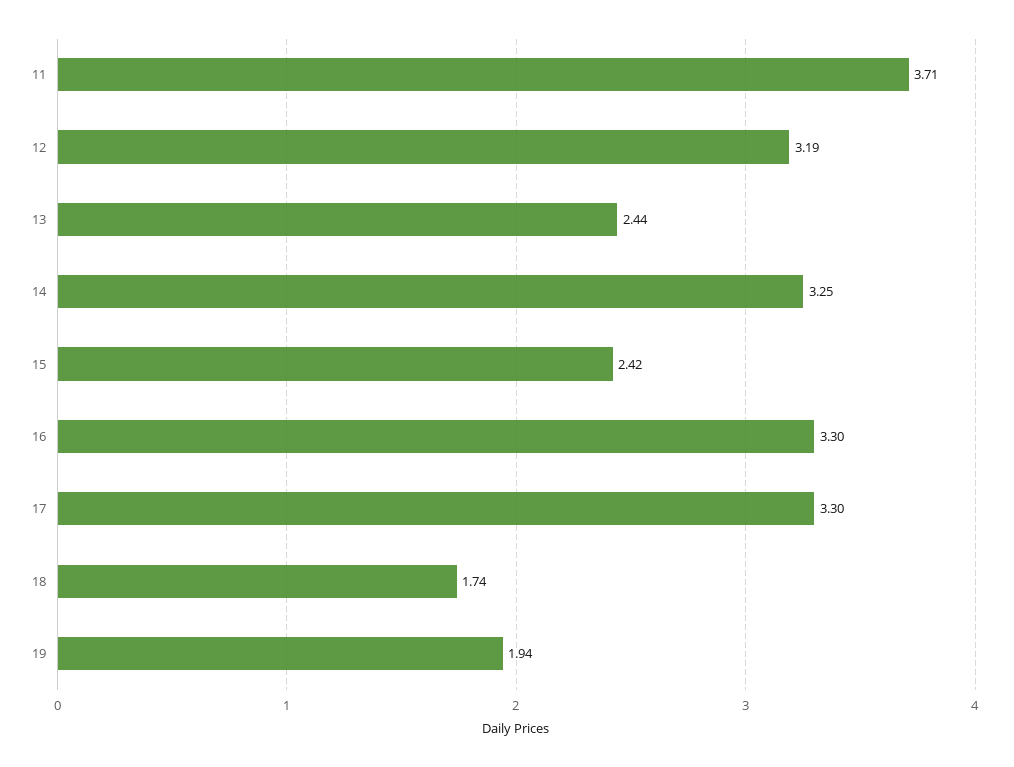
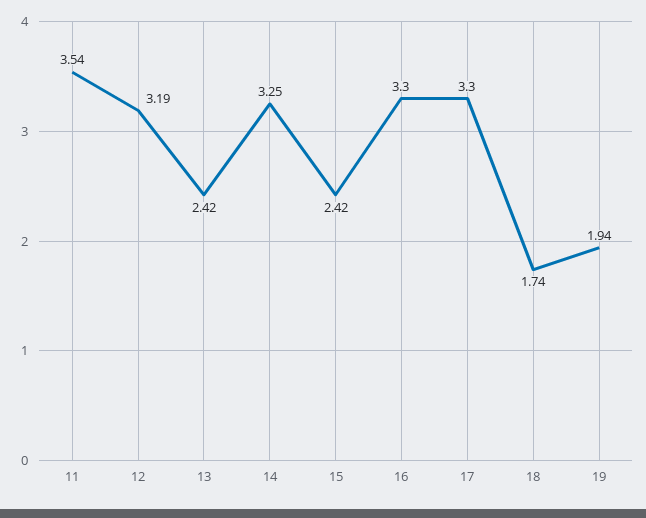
  {
-   "11": 3.71,
+   "11": 3.54,
    "12": 3.19,
-   "13": 2.44,
+   "13": 2.42,
    "14": 3.25,
    "15": 2.42,
    "16": 3.3,
    "17": 3.3,
    "18": 1.74,
    "19": 1.94
  }

